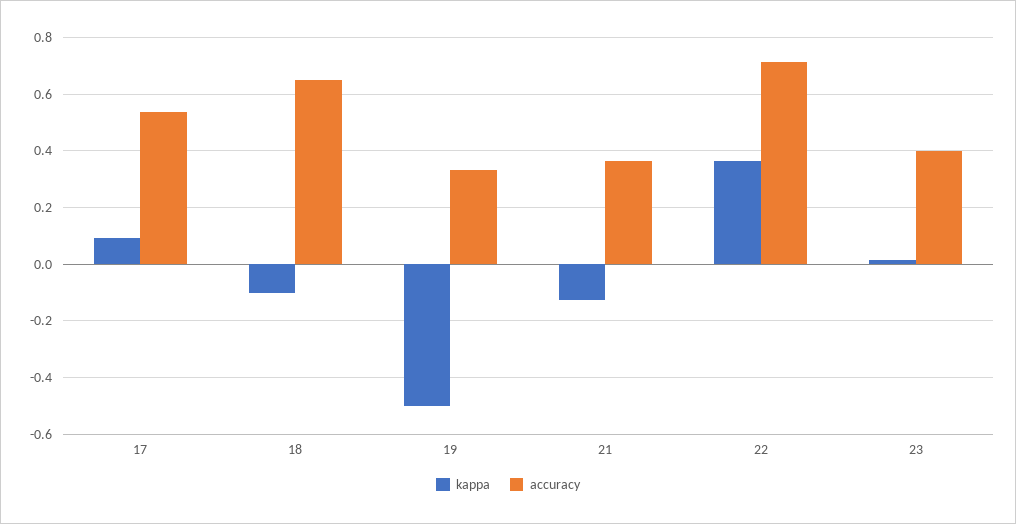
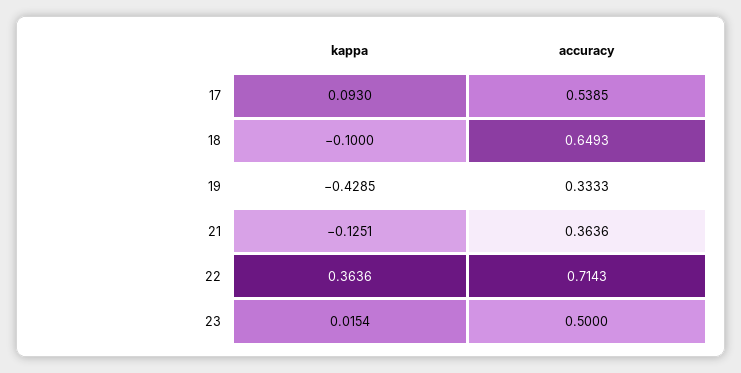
  {
    "kappa": {
      "17": 0.093,
      "18": -0.1,
-     "19": -0.5,
+     "19": -0.4285,
      "21": -0.1251,
      "22": 0.3636,
      "23": 0.0154
    },
    "accuracy": {
      "17": 0.5385,
      "18": 0.6493,
      "19": 0.3333,
      "21": 0.3636,
      "22": 0.7143,
-     "23": 0.4
+     "23": 0.5
    }
  }

